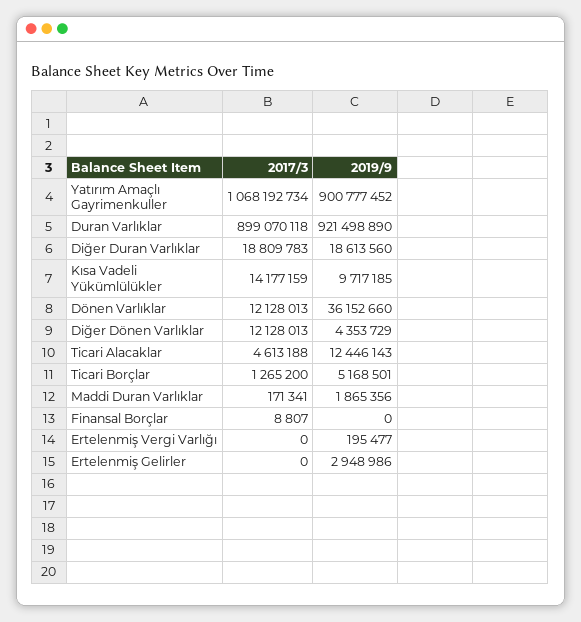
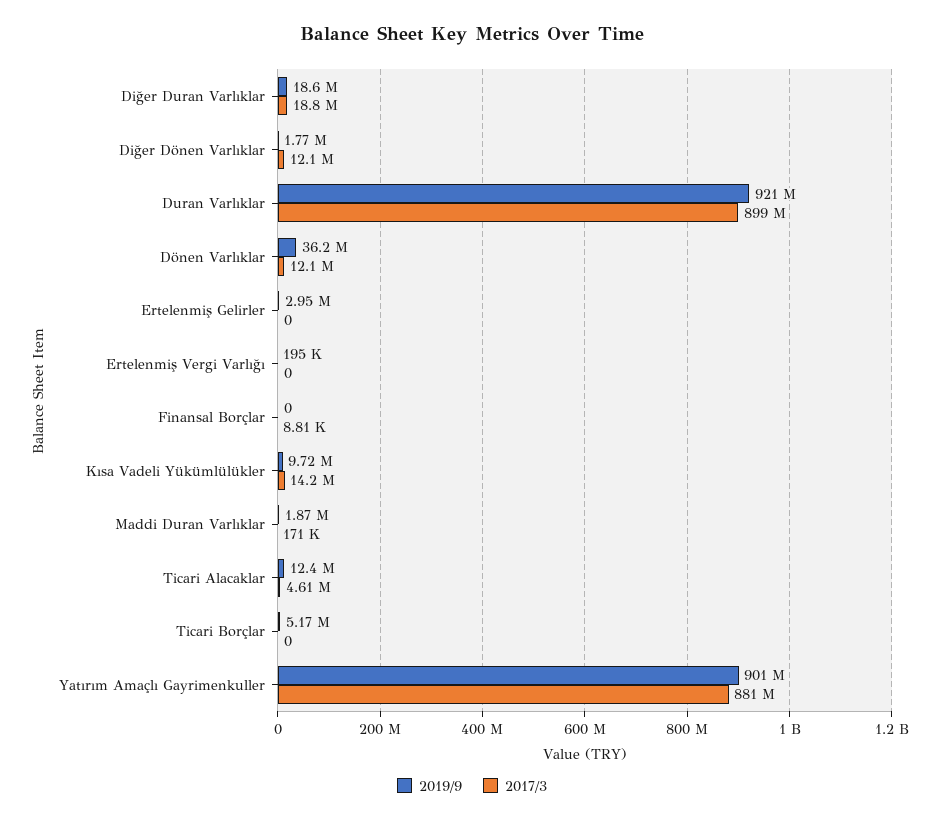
  {
    "2017/3": {
-     "Yatırım Amaçlı Gayrimenkuller": 1068192734,
+     "Yatırım Amaçlı Gayrimenkuller": 881000000,
      "Duran Varlıklar": 899070118,
      "Diğer Duran Varlıklar": 18809783,
      "Kısa Vadeli Yükümlülükler": 14177159,
      "Dönen Varlıklar": 12128013,
      "Diğer Dönen Varlıklar": 12128013,
      "Ticari Alacaklar": 4613188,
-     "Ticari Borçlar": 1265200,
+     "Ticari Borçlar": 0,
      "Maddi Duran Varlıklar": 171341,
      "Finansal Borçlar": 8807,
      "Ertelenmiş Vergi Varlığı": 0,
      "Ertelenmiş Gelirler": 0
    },
    "2019/9": {
      "Yatırım Amaçlı Gayrimenkuller": 900777452,
      "Duran Varlıklar": 921498890,
      "Diğer Duran Varlıklar": 18613560,
      "Kısa Vadeli Yükümlülükler": 9717185,
      "Dönen Varlıklar": 36152660,
-     "Diğer Dönen Varlıklar": 4353729,
+     "Diğer Dönen Varlıklar": 1770000,
      "Ticari Alacaklar": 12446143,
      "Ticari Borçlar": 5168501,
      "Maddi Duran Varlıklar": 1865356,
      "Finansal Borçlar": 0,
      "Ertelenmiş Vergi Varlığı": 195477,
      "Ertelenmiş Gelirler": 2948986
    }
  }

